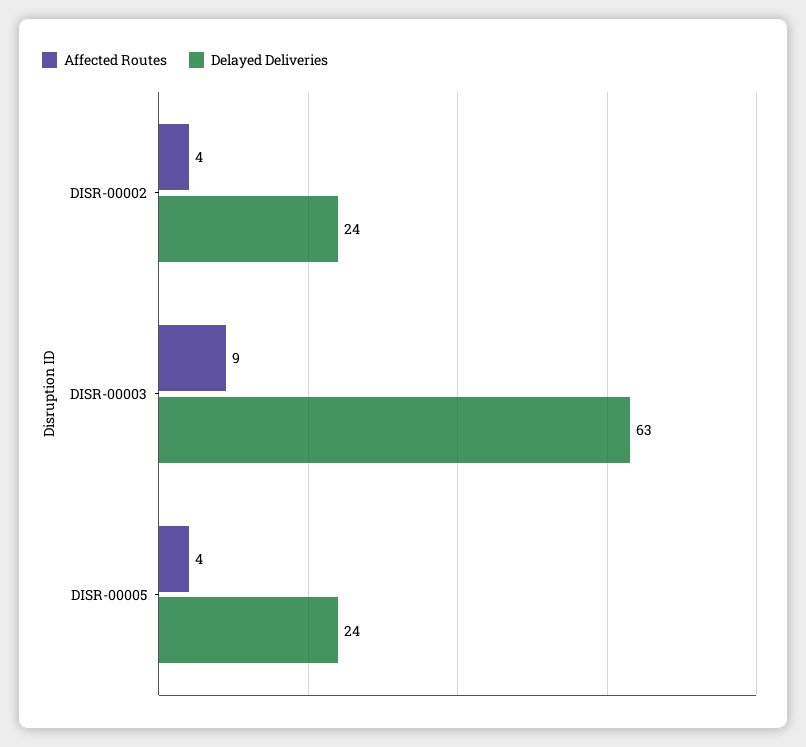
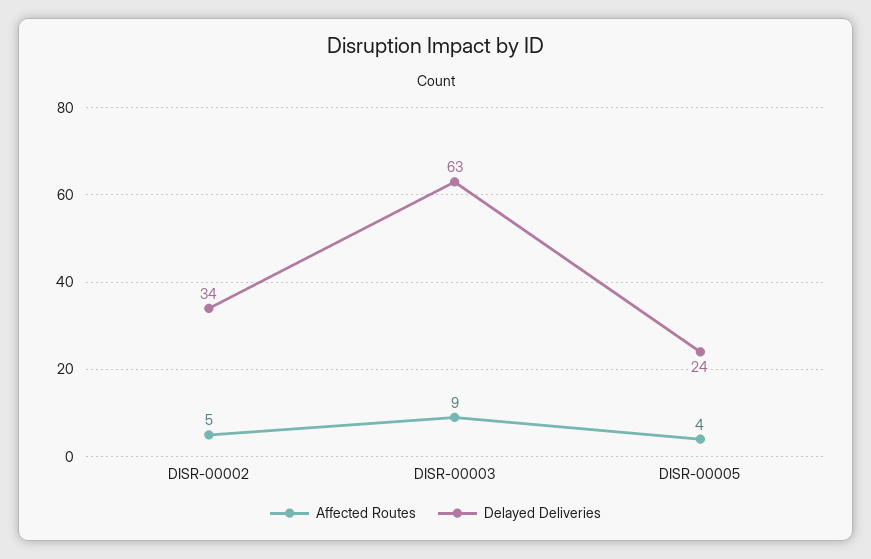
  {
    "Affected Routes": {
-     "DISR-00002": 4,
+     "DISR-00002": 5,
      "DISR-00003": 9,
      "DISR-00005": 4
    },
    "Delayed Deliveries": {
-     "DISR-00002": 24,
+     "DISR-00002": 34,
      "DISR-00003": 63,
      "DISR-00005": 24
    }
  }

